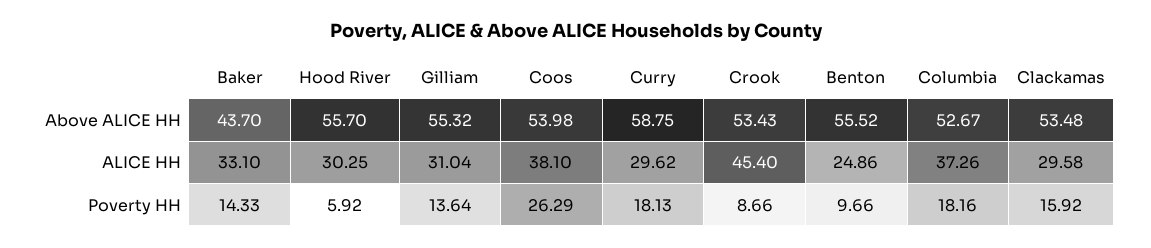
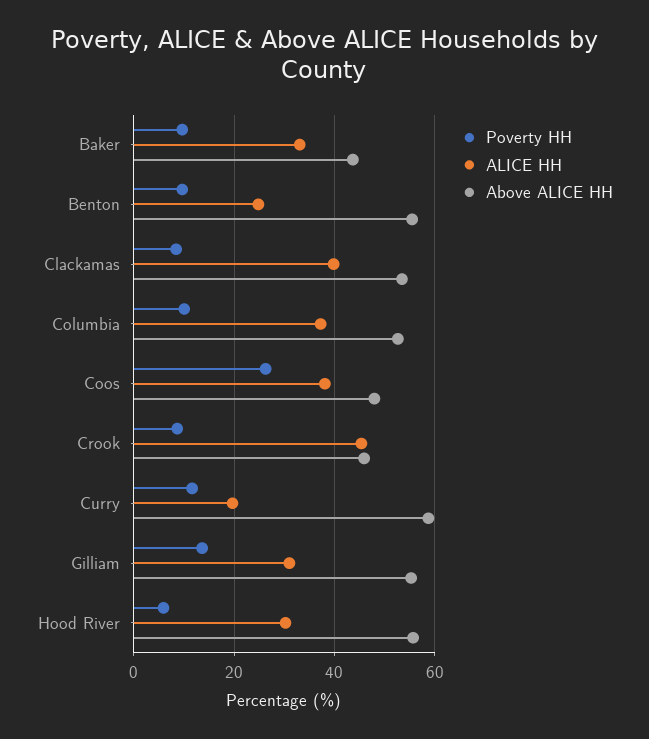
  {
    "Above ALICE HH": {
      "Baker": 43.7,
      "Hood River": 55.7,
      "Gilliam": 55.32,
-     "Coos": 53.98,
+     "Coos": 48,
      "Curry": 58.75,
-     "Crook": 53.43,
+     "Crook": 46,
      "Benton": 55.52,
      "Columbia": 52.67,
      "Clackamas": 53.48
    },
    "ALICE HH": {
      "Baker": 33.1,
      "Hood River": 30.25,
      "Gilliam": 31.04,
      "Coos": 38.1,
-     "Curry": 29.62,
+     "Curry": 20,
      "Crook": 45.4,
      "Benton": 24.86,
      "Columbia": 37.26,
-     "Clackamas": 29.58
+     "Clackamas": 40
    },
    "Poverty HH": {
-     "Baker": 14.33,
+     "Baker": 10,
      "Hood River": 5.92,
      "Gilliam": 13.64,
      "Coos": 26.29,
-     "Curry": 18.13,
+     "Curry": 12,
      "Crook": 8.66,
      "Benton": 9.66,
-     "Columbia": 18.16,
+     "Columbia": 10,
-     "Clackamas": 15.92
+     "Clackamas": 8
    }
  }

